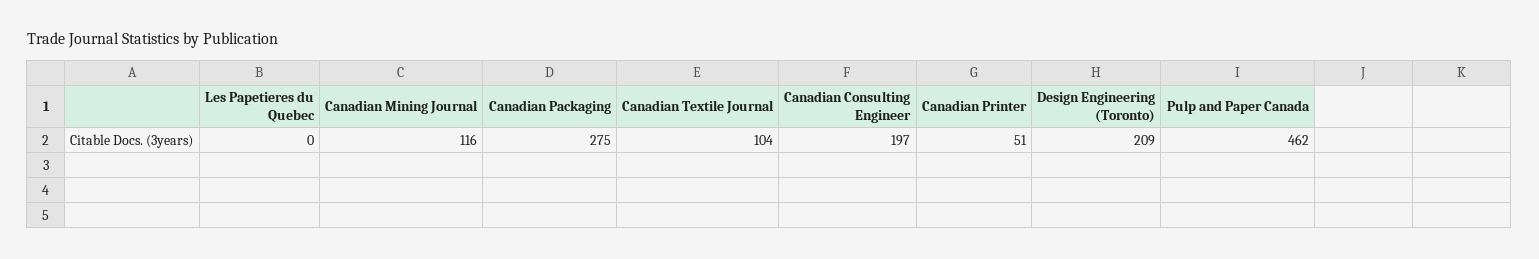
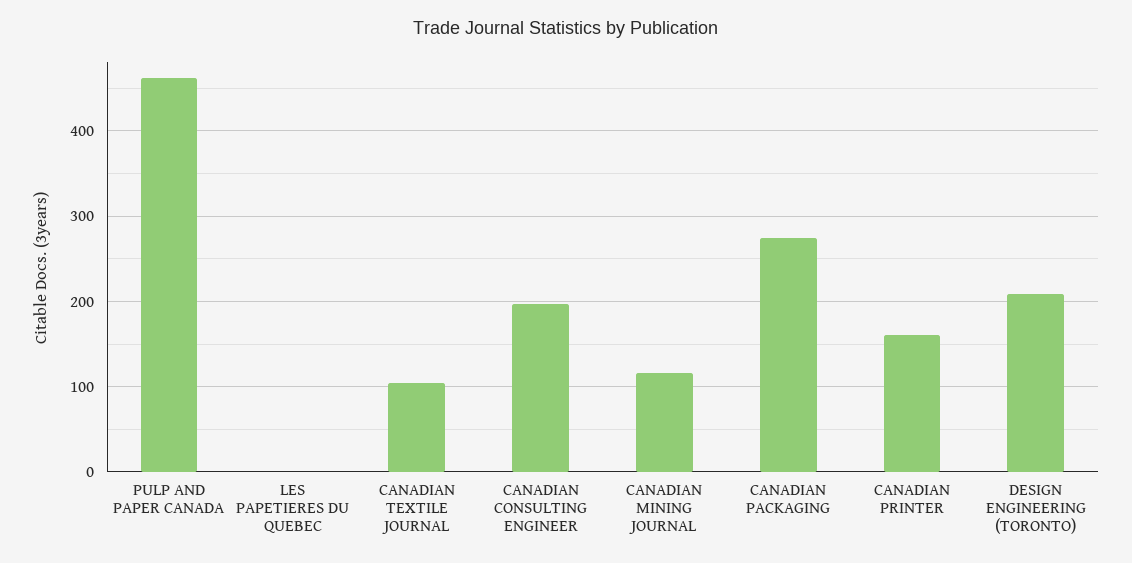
  {
    "Les Papetieres du Quebec": 0,
    "Canadian Mining Journal": 116,
    "Canadian Packaging": 275,
    "Canadian Textile Journal": 104,
    "Canadian Consulting Engineer": 197,
-   "Canadian Printer": 51,
+   "Canadian Printer": 160,
    "Design Engineering (Toronto)": 209,
    "Pulp and Paper Canada": 462
  }

